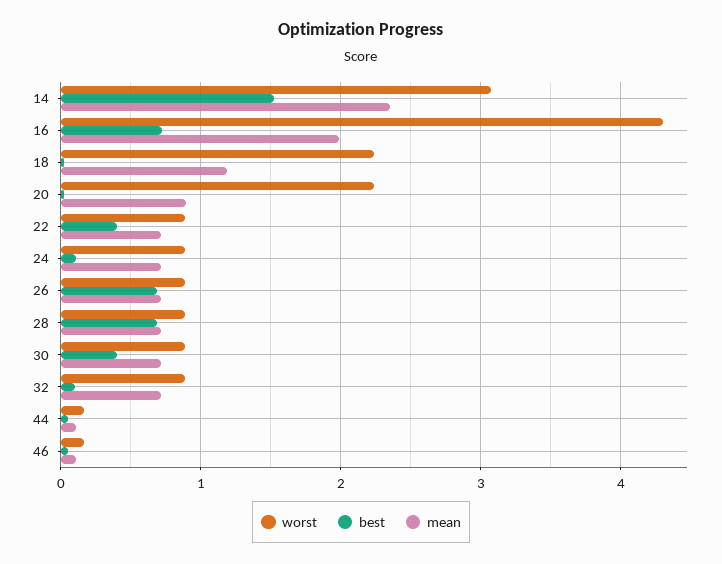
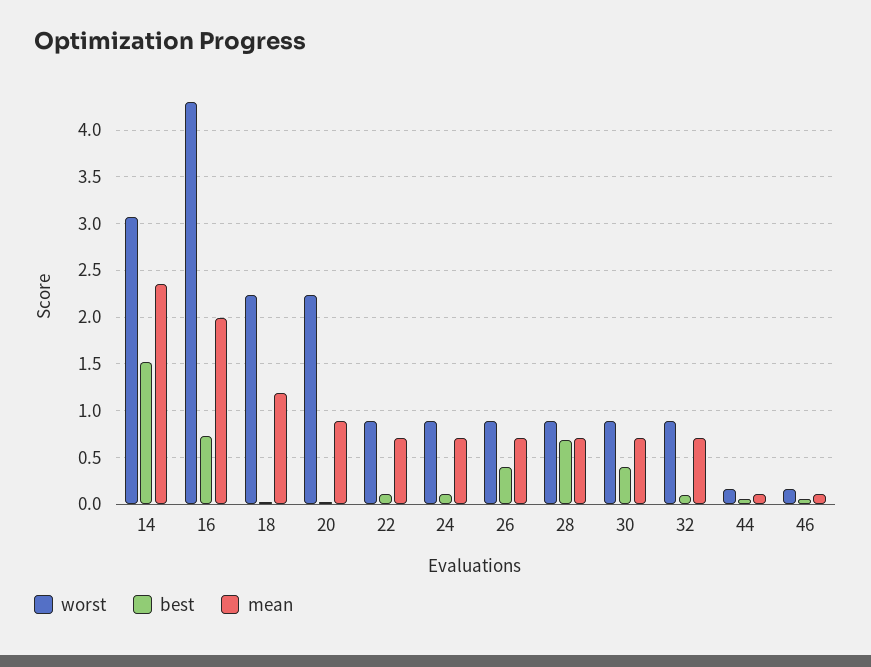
  {
    "worst": {
      "14": 3.1,
      "16": 4.3,
      "18": 2.2,
      "20": 2.2,
      "22": 0.9,
      "24": 0.9,
      "26": 0.9,
      "28": 0.9,
      "30": 0.9,
      "32": 0.9,
      "44": 0.2,
      "46": 0.2
    },
    "best": {
      "14": 1.5,
      "16": 0.7,
      "18": 0,
      "20": 0,
-     "22": 0.4,
+     "22": 0.1,
      "24": 0.1,
-     "26": 0.7,
+     "26": 0.4,
      "28": 0.7,
      "30": 0.4,
      "32": 0.1,
      "44": 0.1,
      "46": 0.1
    },
    "mean": {
      "14": 2.4,
      "16": 2,
      "18": 1.2,
      "20": 0.9,
      "22": 0.7,
      "24": 0.7,
      "26": 0.7,
      "28": 0.7,
      "30": 0.7,
      "32": 0.7,
      "44": 0.1,
      "46": 0.1
    }
  }

